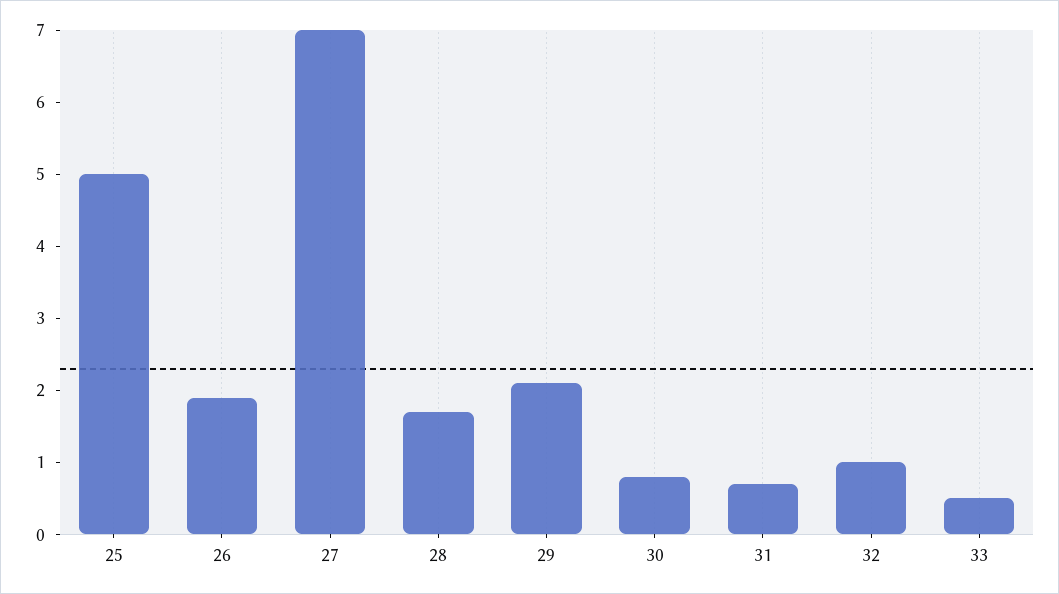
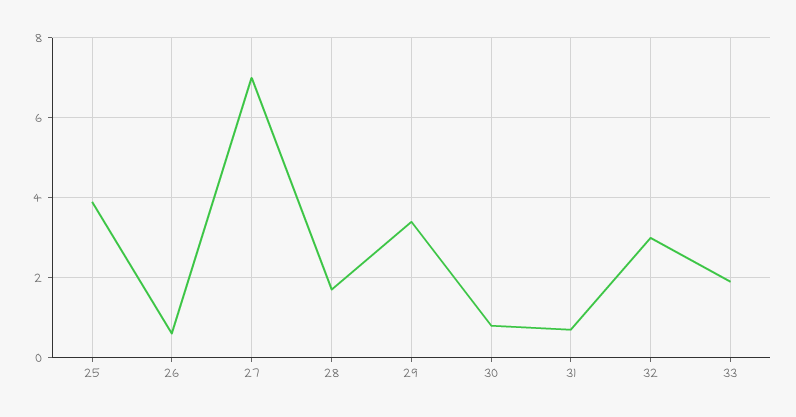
  {
-   "25": 5,
+   "25": 4,
-   "26": 2,
+   "26": 0.5,
    "27": 7,
    "28": 1.5,
-   "29": 2,
+   "29": 3.5,
    "30": 1,
    "31": 0.5,
-   "32": 1,
+   "32": 3,
-   "33": 0.5
+   "33": 2
  }

